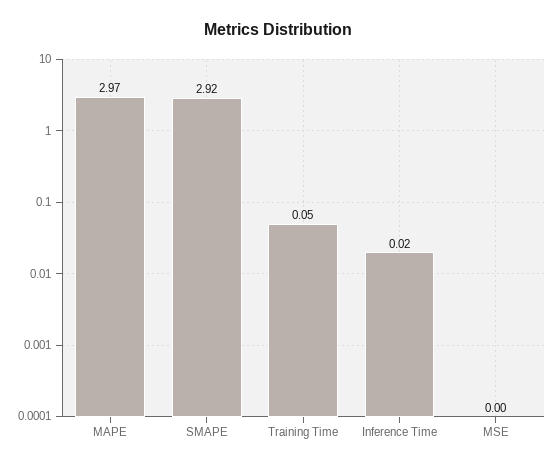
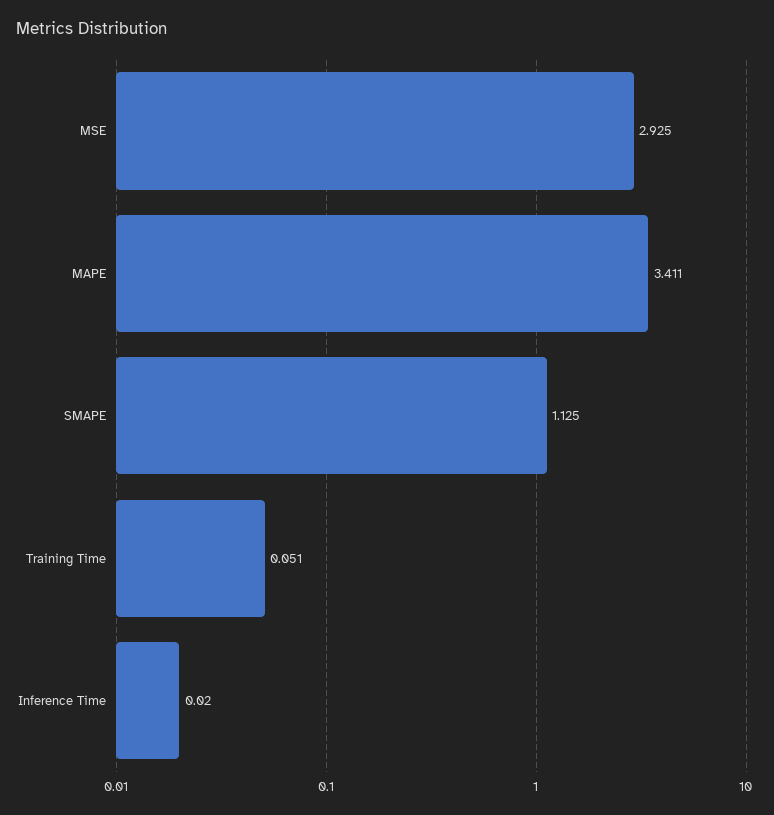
  {
-   "MAPE": 2.97,
+   "MAPE": 3.411,
-   "SMAPE": 2.92,
+   "SMAPE": 1.125,
    "Training Time": 0.051,
    "Inference Time": 0.02,
-   "MSE": 0
+   "MSE": 2.925
  }

